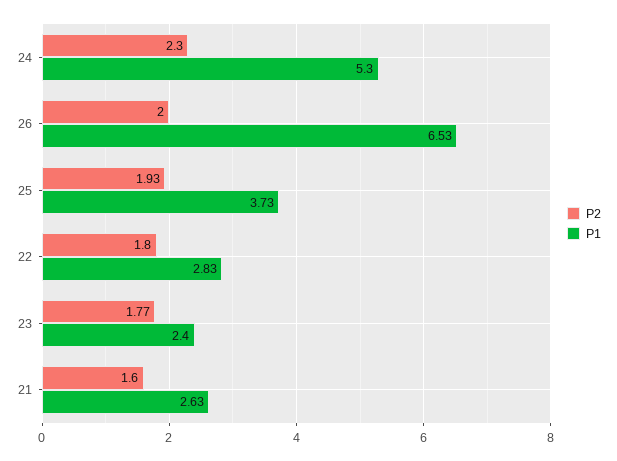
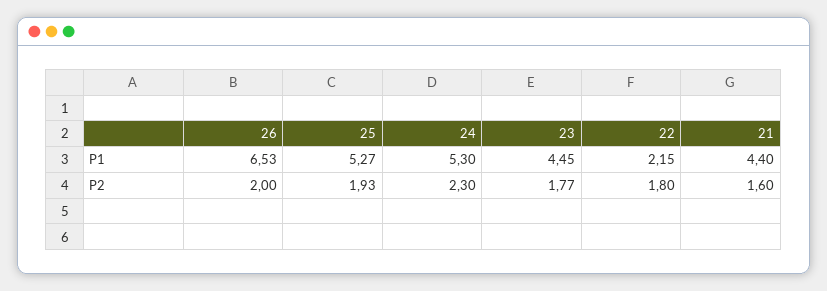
  {
    "P2": {
      "24": 2.3,
      "26": 2,
      "25": 1.93,
      "22": 1.8,
      "23": 1.77,
      "21": 1.6
    },
    "P1": {
      "24": 5.3,
      "26": 6.53,
-     "25": 3.73,
+     "25": 5.27,
-     "22": 2.83,
+     "22": 2.15,
-     "23": 2.4,
+     "23": 4.45,
-     "21": 2.63
+     "21": 4.4
    }
  }

